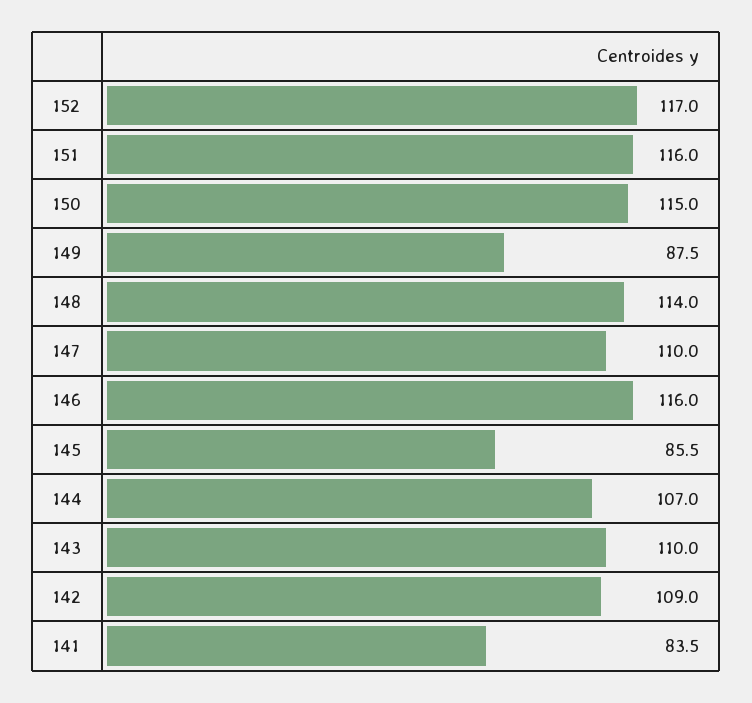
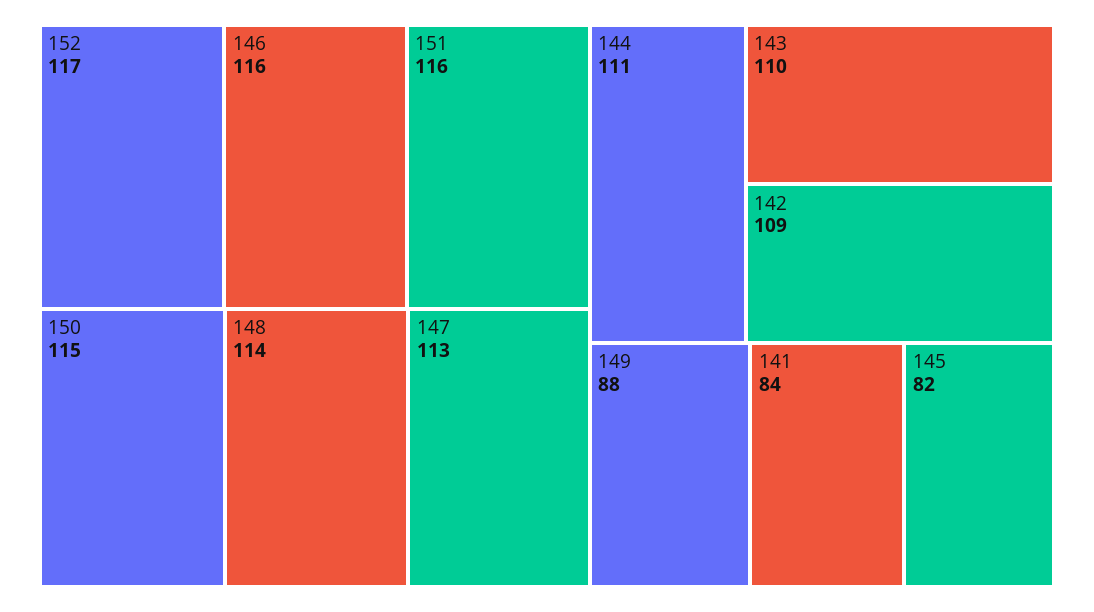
  {
    "152": 117,
    "151": 116,
    "150": 115,
    "149": 87.5,
    "148": 114,
-   "147": 110,
+   "147": 113,
    "146": 116,
-   "145": 85.5,
+   "145": 82,
-   "144": 107,
+   "144": 111,
    "143": 110,
    "142": 109,
    "141": 83.5
  }

